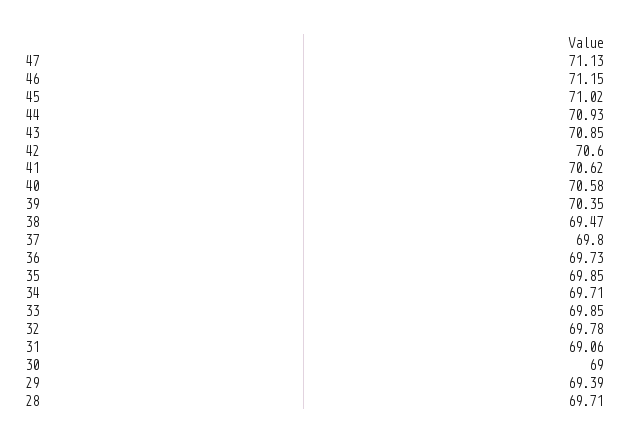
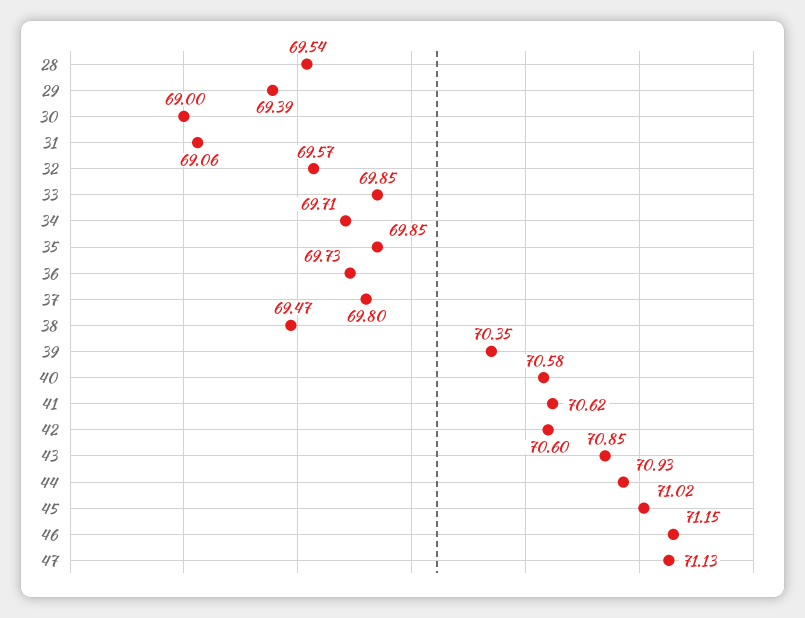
  {
    "47": 71.13,
    "46": 71.15,
    "45": 71.02,
    "44": 70.93,
    "43": 70.85,
    "42": 70.6,
    "41": 70.62,
    "40": 70.58,
    "39": 70.35,
    "38": 69.47,
    "37": 69.8,
    "36": 69.73,
    "35": 69.85,
    "34": 69.71,
    "33": 69.85,
-   "32": 69.78,
+   "32": 69.57,
    "31": 69.06,
    "30": 69,
    "29": 69.39,
-   "28": 69.71
+   "28": 69.54
  }

